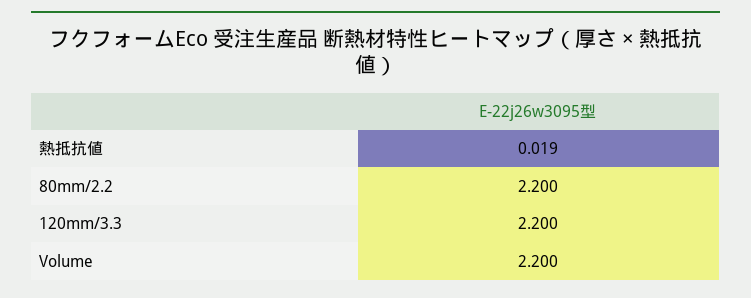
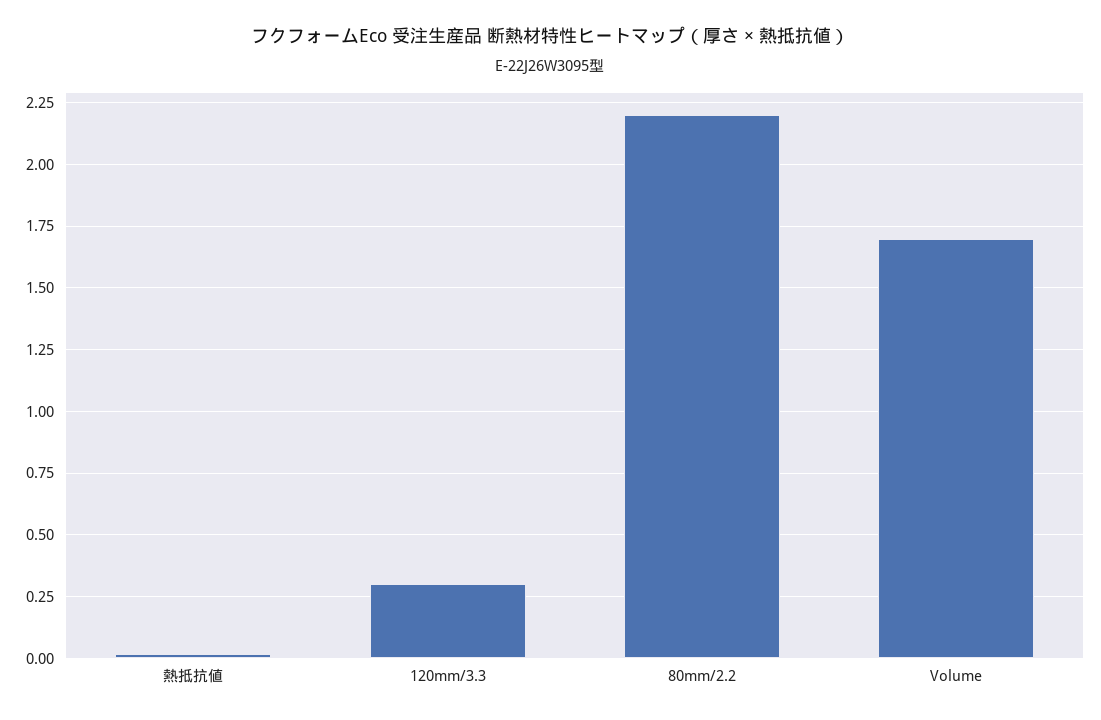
  {
    "熱抵抗値": 0.019,
    "80mm/2.2": 2.2,
-   "120mm/3.3": 2.2,
+   "120mm/3.3": 0.3,
-   "Volume": 2.2
+   "Volume": 1.7
  }

